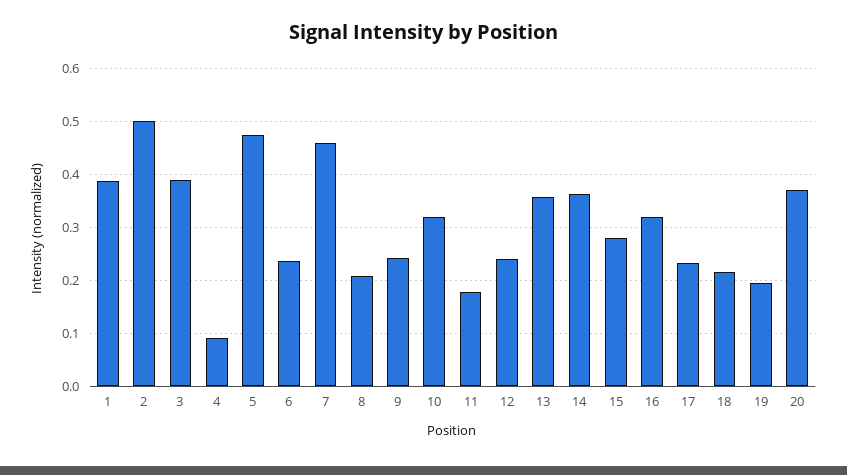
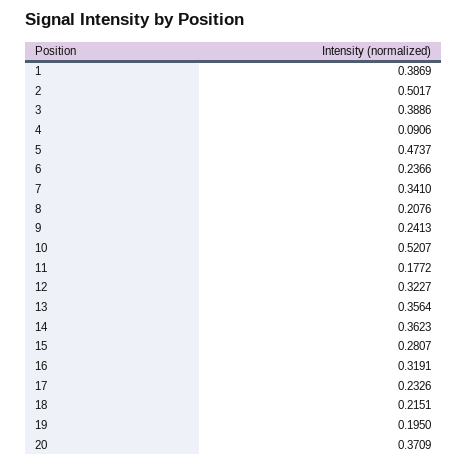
  {
    "1": 0.3869,
    "2": 0.5017,
    "3": 0.3886,
    "4": 0.0906,
    "5": 0.4737,
    "6": 0.2366,
-   "7": 0.46,
+   "7": 0.341,
    "8": 0.2076,
    "9": 0.2413,
-   "10": 0.32,
+   "10": 0.5207,
    "11": 0.1772,
-   "12": 0.24,
+   "12": 0.3227,
    "13": 0.3564,
    "14": 0.3623,
    "15": 0.2807,
    "16": 0.3191,
    "17": 0.2326,
    "18": 0.2151,
    "19": 0.195,
    "20": 0.3709
  }

